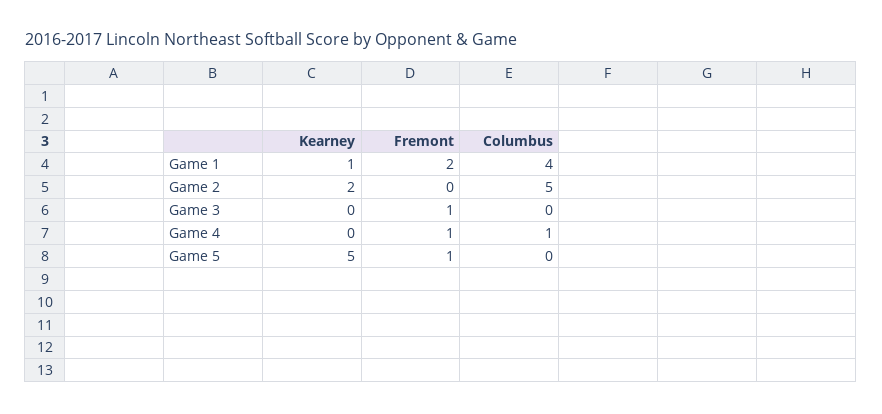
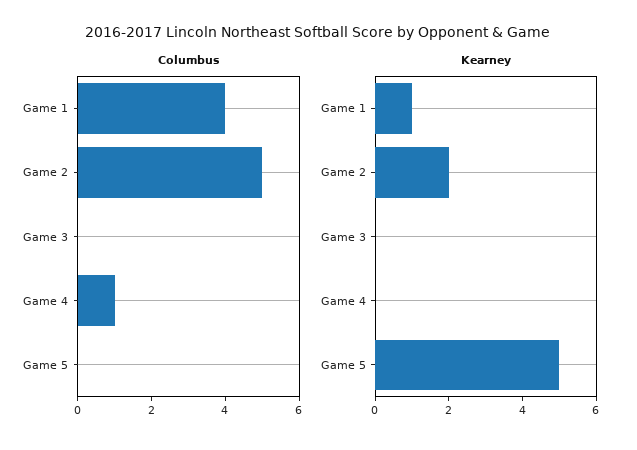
  {
    "Kearney": {
      "Game 1": 1,
      "Game 2": 2,
      "Game 3": 0,
      "Game 4": 0,
      "Game 5": 5
    },
-   "Fremont": {
-     "Game 1": 2,
-     "Game 2": 0,
-     "Game 3": 1,
-     "Game 4": 1,
-     "Game 5": 1
-   },
    "Columbus": {
      "Game 1": 4,
      "Game 2": 5,
      "Game 3": 0,
      "Game 4": 1,
      "Game 5": 0
    }
  }

